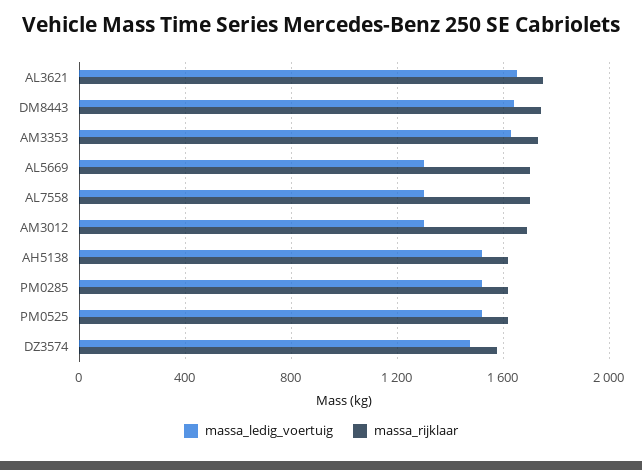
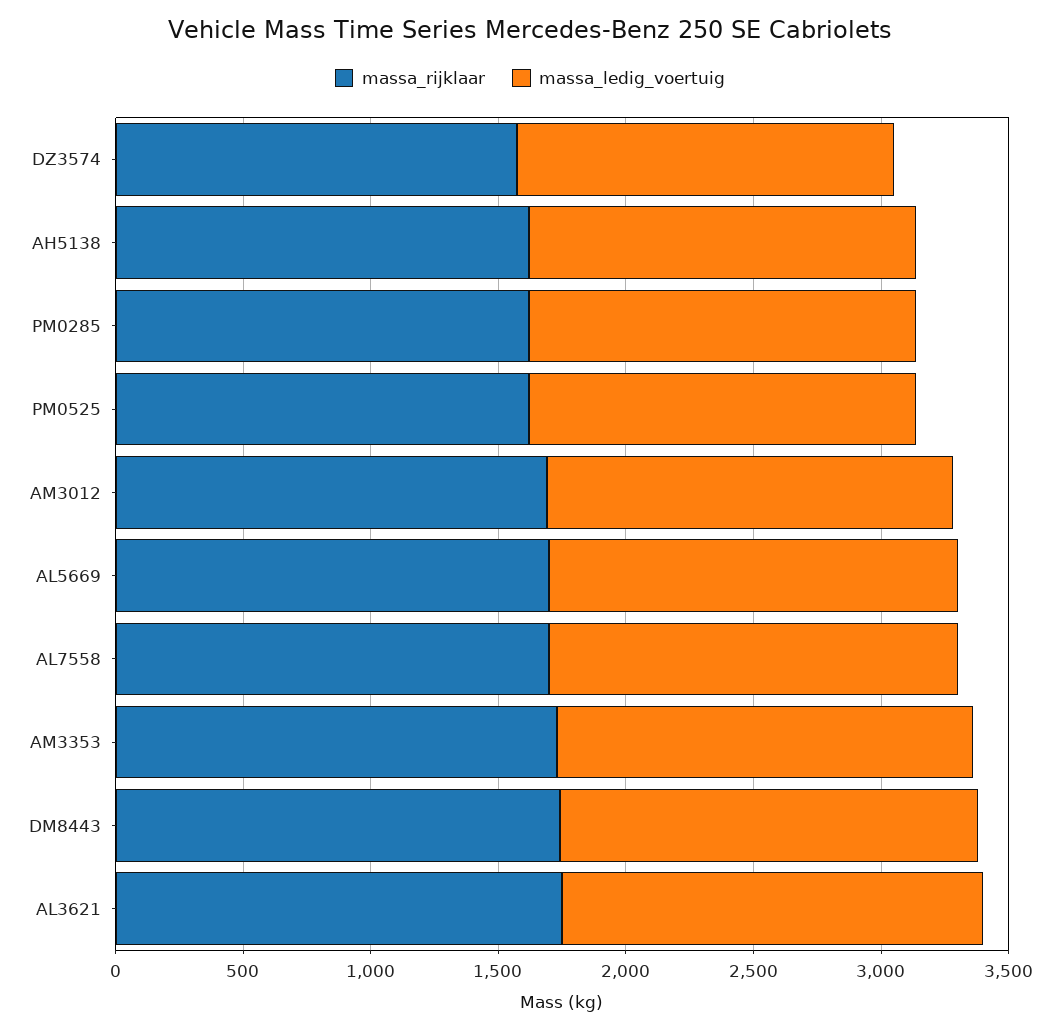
  {
    "massa_ledig_voertuig": {
      "AL3621": 1650,
      "DM8443": 1650,
      "AM3353": 1650,
-     "AL5669": 1300,
+     "AL5669": 1600,
-     "AL7558": 1300,
+     "AL7558": 1600,
-     "AM3012": 1300,
+     "AM3012": 1600,
      "AH5138": 1500,
      "PM0285": 1500,
      "PM0525": 1500,
      "DZ3574": 1500
    },
    "massa_rijklaar": {
      "AL3621": 1750,
      "DM8443": 1750,
      "AM3353": 1750,
      "AL5669": 1700,
      "AL7558": 1700,
      "AM3012": 1700,
      "AH5138": 1600,
      "PM0285": 1600,
      "PM0525": 1600,
      "DZ3574": 1600
    }
  }

